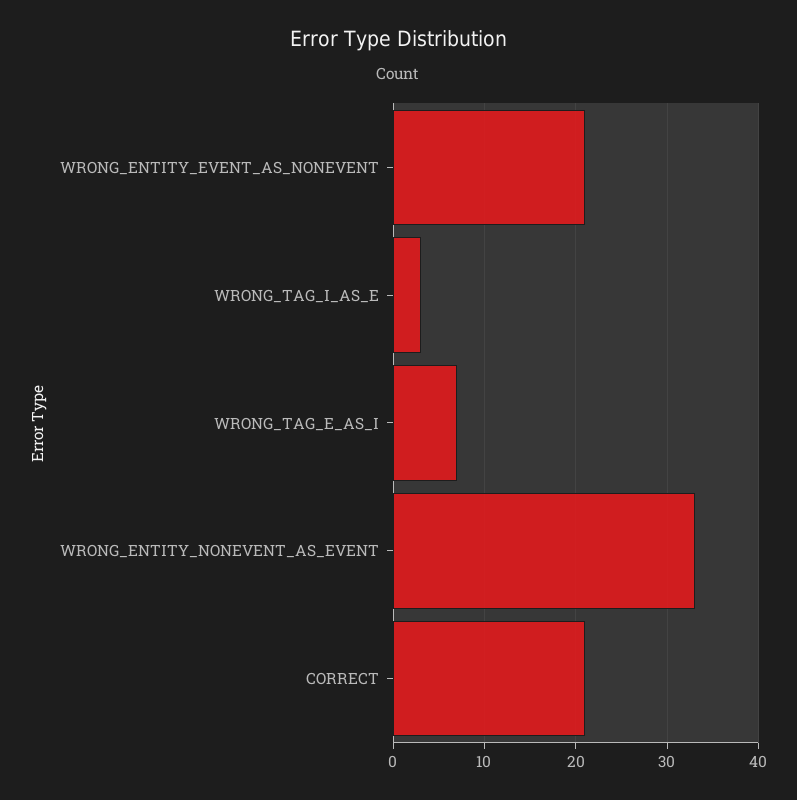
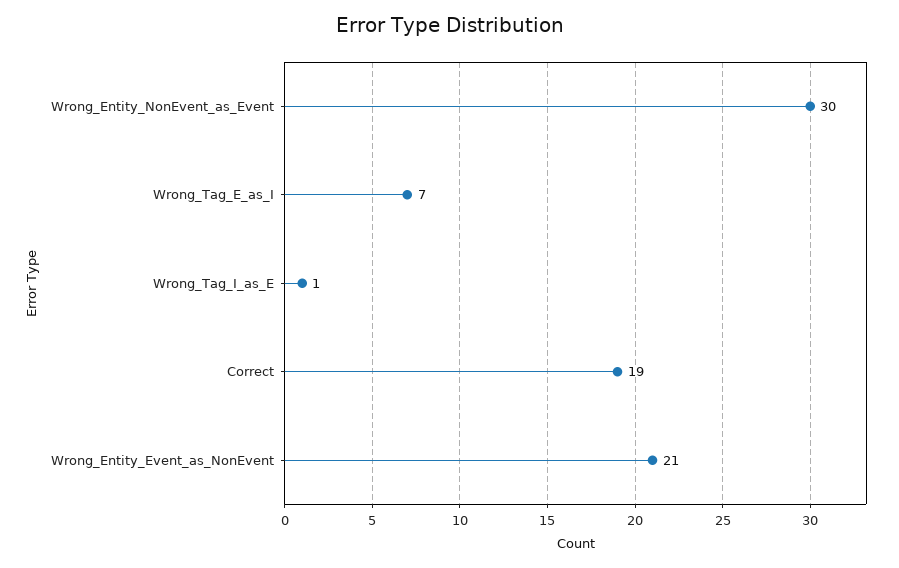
  {
    "WRONG_ENTITY_EVENT_AS_NONEVENT": 21,
-   "WRONG_TAG_I_AS_E": 3,
+   "WRONG_TAG_I_AS_E": 1,
    "WRONG_TAG_E_AS_I": 7,
-   "WRONG_ENTITY_NONEVENT_AS_EVENT": 33,
+   "WRONG_ENTITY_NONEVENT_AS_EVENT": 30,
-   "CORRECT": 21
+   "CORRECT": 19
  }

